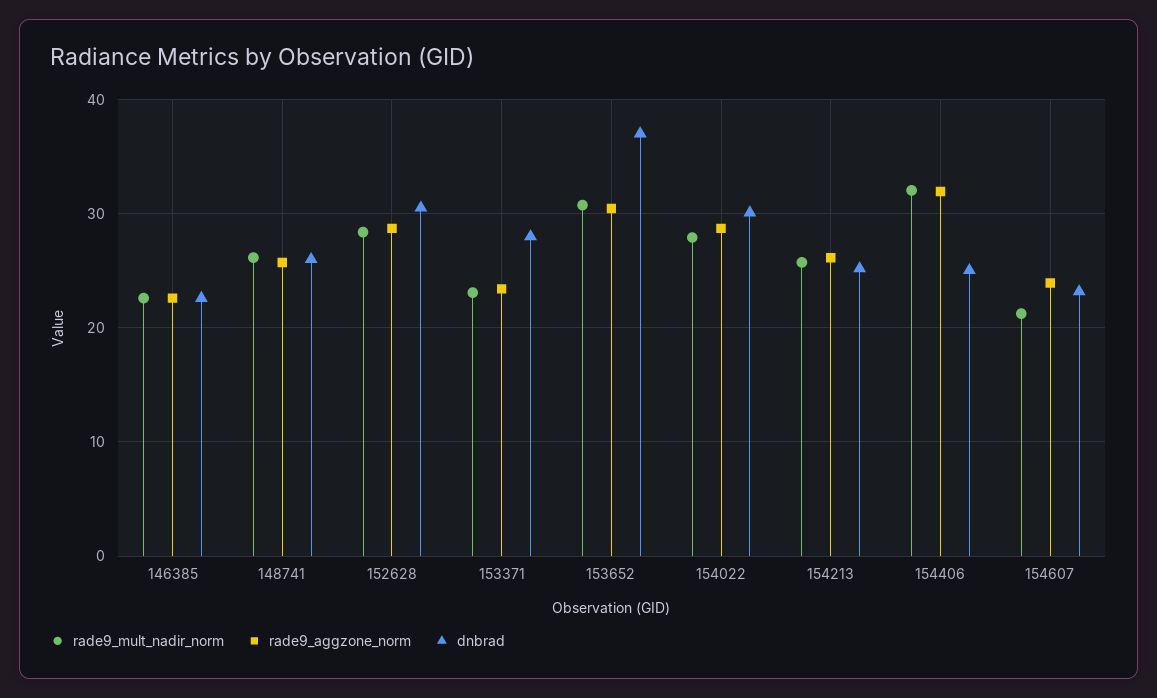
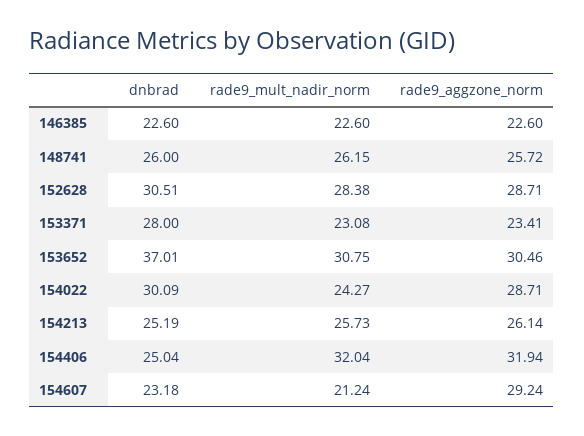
  {
    "rade9_mult_nadir_norm": {
      "146385": 22.6,
      "148741": 26.15,
      "152628": 28.38,
      "153371": 23.08,
      "153652": 30.75,
-     "154022": 28,
+     "154022": 24.27,
      "154213": 25.73,
      "154406": 32.04,
      "154607": 21.24
    },
    "rade9_aggzone_norm": {
      "146385": 22.6,
      "148741": 25.72,
      "152628": 28.71,
      "153371": 23.41,
      "153652": 30.46,
      "154022": 28.71,
      "154213": 26.14,
      "154406": 31.94,
-     "154607": 24
+     "154607": 29.24
    },
    "dnbrad": {
      "146385": 22.6,
      "148741": 26,
      "152628": 30.51,
      "153371": 28,
      "153652": 37.01,
      "154022": 30.09,
      "154213": 25.19,
      "154406": 25.04,
      "154607": 23.18
    }
  }

